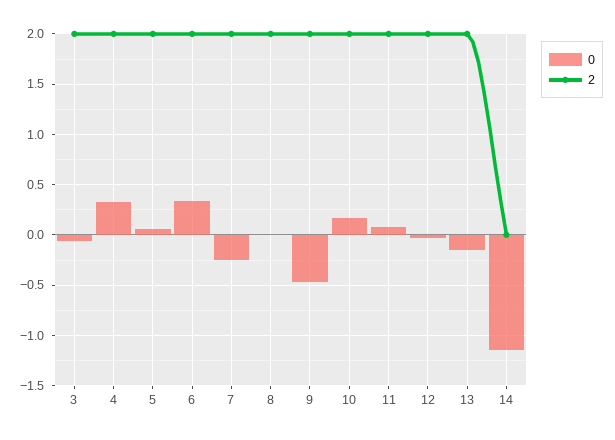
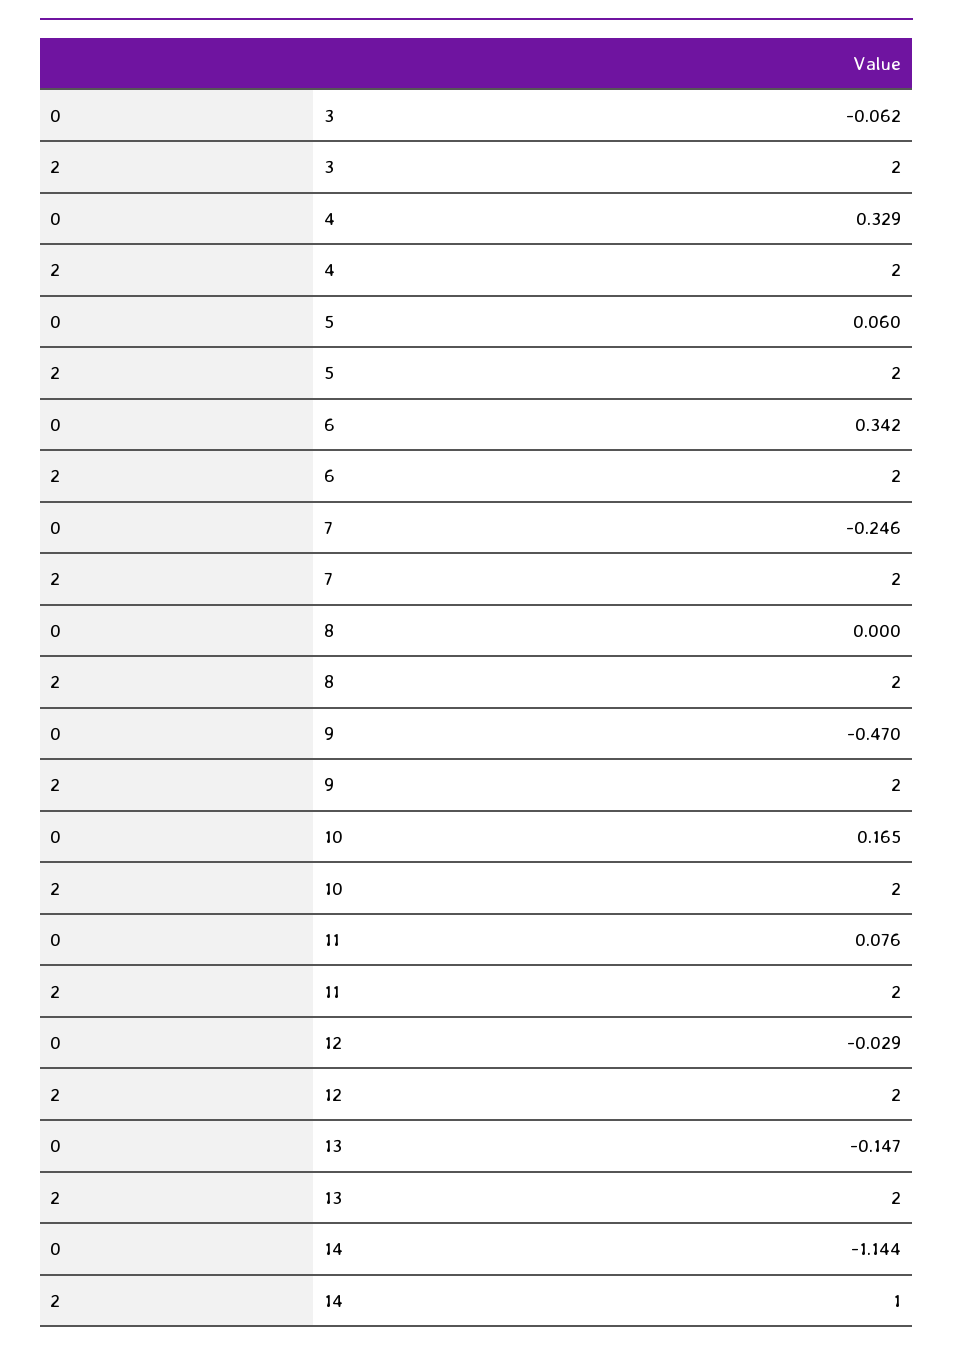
  {
    "0": {
      "3": -0.062,
      "4": 0.329,
      "5": 0.06,
      "6": 0.342,
      "7": -0.246,
      "8": 0,
      "9": -0.47,
      "10": 0.165,
      "11": 0.076,
      "12": -0.029,
      "13": -0.147,
      "14": -1.144
    },
    "2": {
      "3": 2,
      "4": 2,
      "5": 2,
      "6": 2,
      "7": 2,
      "8": 2,
      "9": 2,
      "10": 2,
      "11": 2,
      "12": 2,
      "13": 2,
-     "14": 0
+     "14": 1
    }
  }

